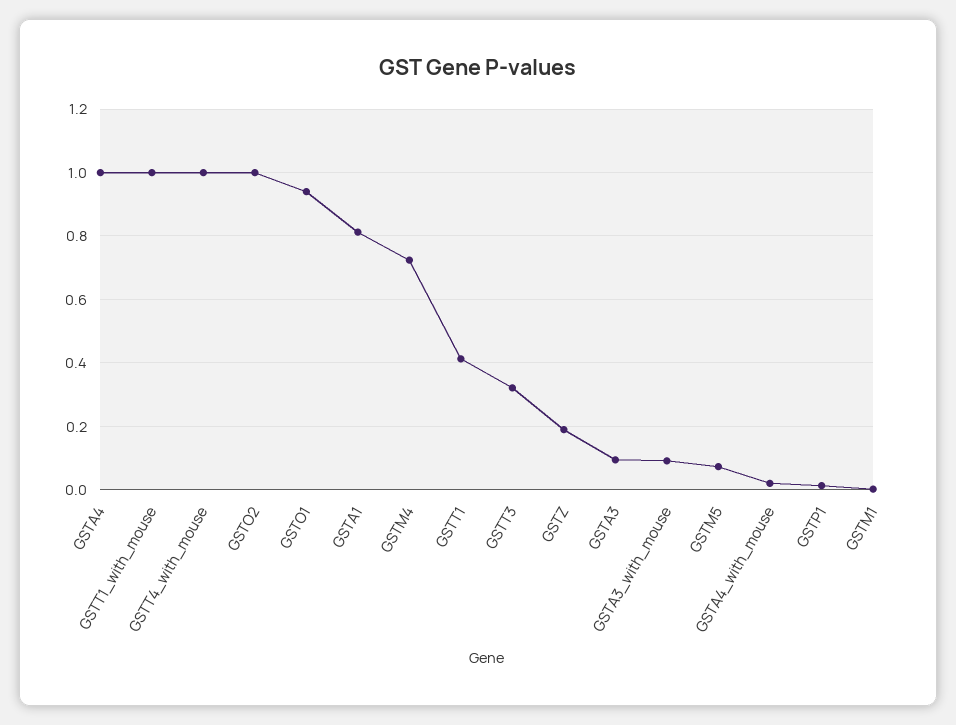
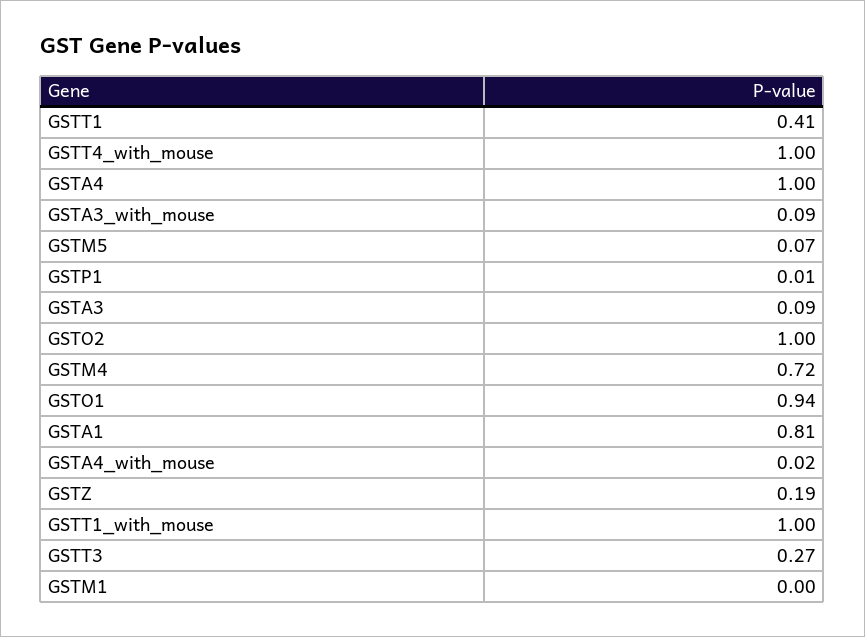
  {
    "GSTA4": 1,
    "GSTT1_with_mouse": 1,
    "GSTT4_with_mouse": 1,
    "GSTO2": 1,
    "GSTO1": 0.94,
    "GSTA1": 0.81,
    "GSTM4": 0.72,
    "GSTT1": 0.41,
-   "GSTT3": 0.32,
+   "GSTT3": 0.27,
    "GSTZ": 0.19,
    "GSTA3": 0.09,
    "GSTA3_with_mouse": 0.09,
    "GSTM5": 0.07,
    "GSTA4_with_mouse": 0.02,
    "GSTP1": 0.01,
    "GSTM1": 0
  }

